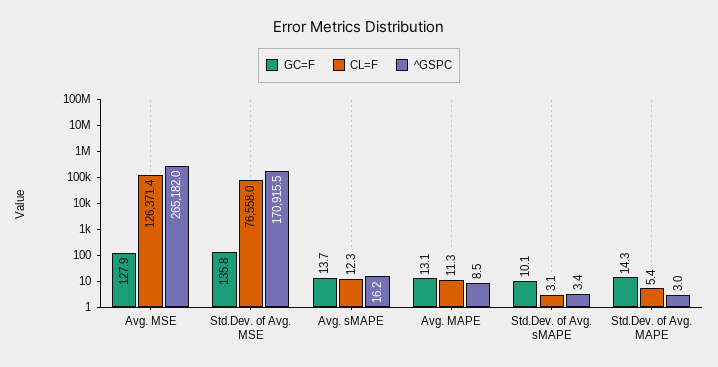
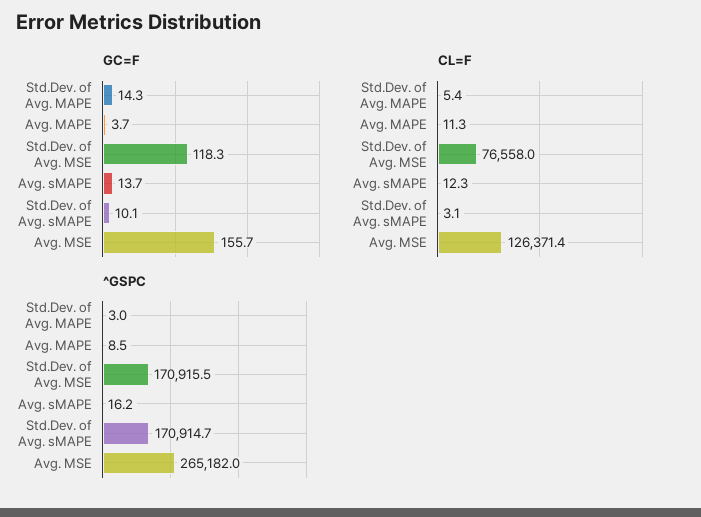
  {
    "GC=F": {
-     "Avg. MSE": 127.9,
+     "Avg. MSE": 155.7,
-     "Std.Dev. of Avg. MSE": 135.8,
+     "Std.Dev. of Avg. MSE": 118.3,
      "Avg. sMAPE": 13.7,
-     "Avg. MAPE": 13.1,
+     "Avg. MAPE": 3.7,
      "Std.Dev. of Avg. sMAPE": 10.1,
      "Std.Dev. of Avg. MAPE": 14.3
    },
    "CL=F": {
      "Avg. MSE": 126371.4,
      "Std.Dev. of Avg. MSE": 76558,
      "Avg. sMAPE": 12.3,
      "Avg. MAPE": 11.3,
      "Std.Dev. of Avg. sMAPE": 3.1,
      "Std.Dev. of Avg. MAPE": 5.4
    },
    "^GSPC": {
      "Avg. MSE": 265182,
      "Std.Dev. of Avg. MSE": 170915.5,
      "Avg. sMAPE": 16.2,
      "Avg. MAPE": 8.5,
-     "Std.Dev. of Avg. sMAPE": 3.4,
+     "Std.Dev. of Avg. sMAPE": 170914.7,
      "Std.Dev. of Avg. MAPE": 3
    }
  }

